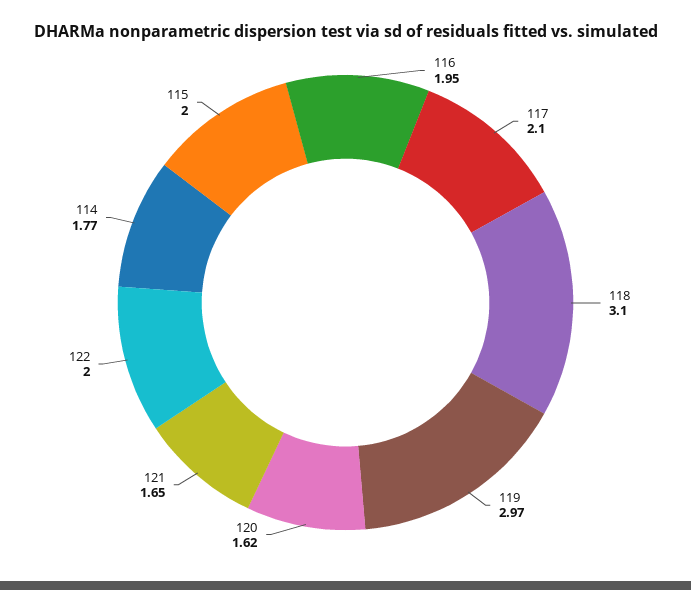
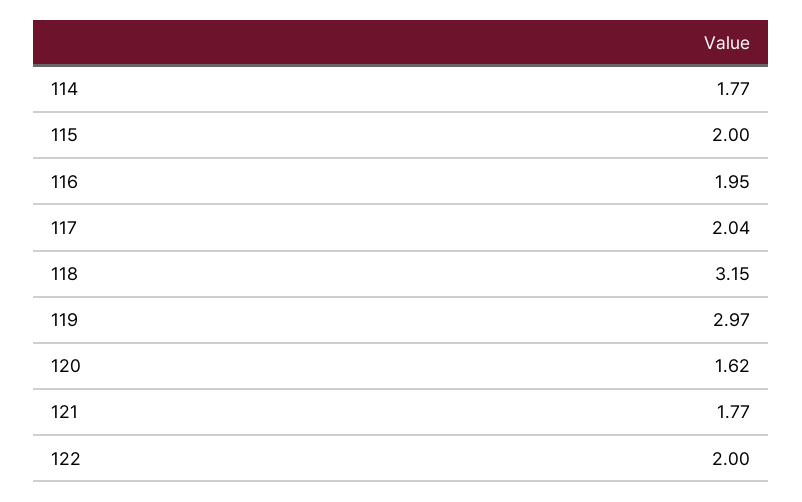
  {
    "116": 1.95,
-   "117": 2.1,
+   "117": 2.04,
-   "118": 3.1,
+   "118": 3.15,
    "119": 2.97,
    "120": 1.62,
-   "121": 1.65,
+   "121": 1.77,
    "122": 2,
    "114": 1.77,
    "115": 2
  }

